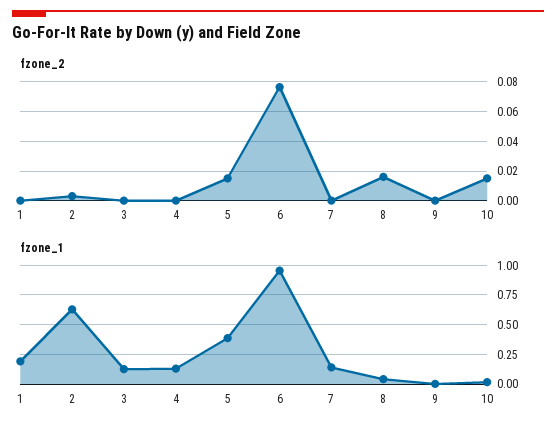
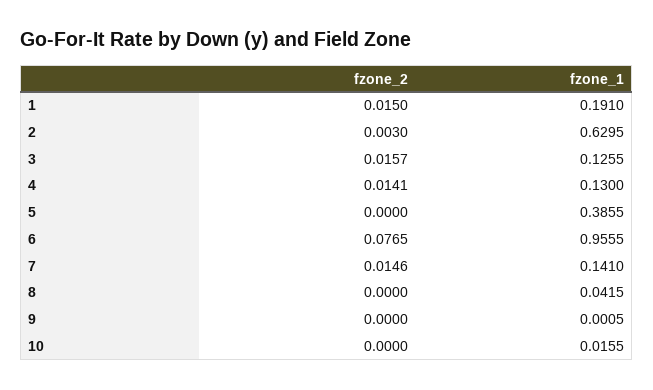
  {
    "fzone_2": {
-     "1": 0,
+     "1": 0.015,
      "2": 0.003,
-     "3": 0,
+     "3": 0.0157,
-     "4": 0,
+     "4": 0.0141,
-     "5": 0.015,
+     "5": 0,
      "6": 0.0765,
-     "7": 0,
+     "7": 0.0146,
-     "8": 0.015,
+     "8": 0,
      "9": 0,
-     "10": 0.015
+     "10": 0
    },
    "fzone_1": {
      "1": 0.191,
      "2": 0.6295,
      "3": 0.1255,
      "4": 0.13,
      "5": 0.3855,
      "6": 0.9555,
      "7": 0.141,
      "8": 0.0415,
      "9": 0.0005,
      "10": 0.0155
    }
  }

